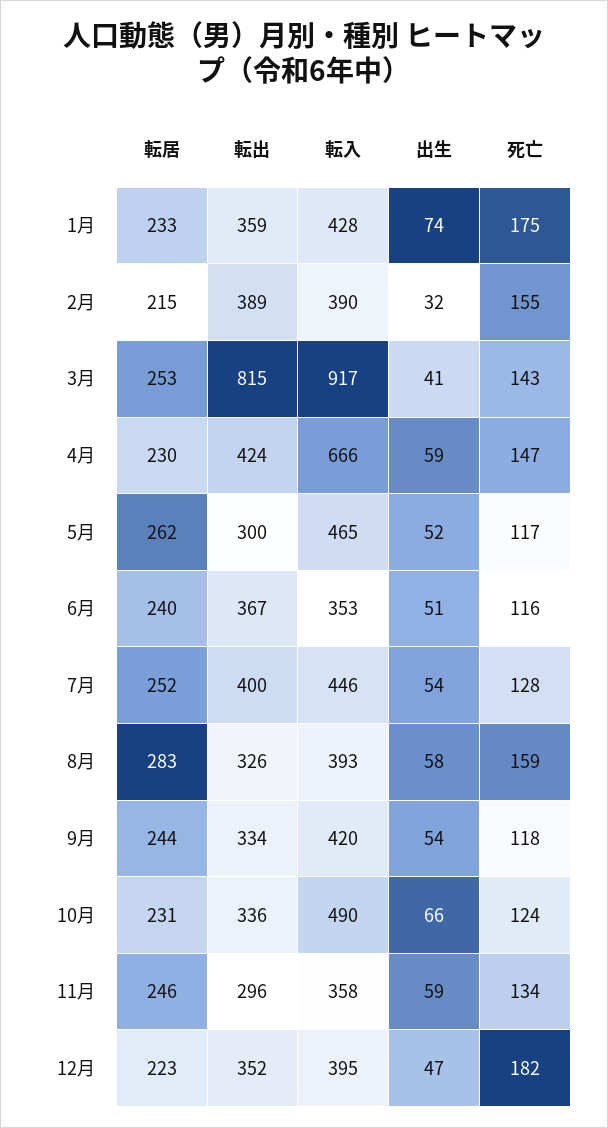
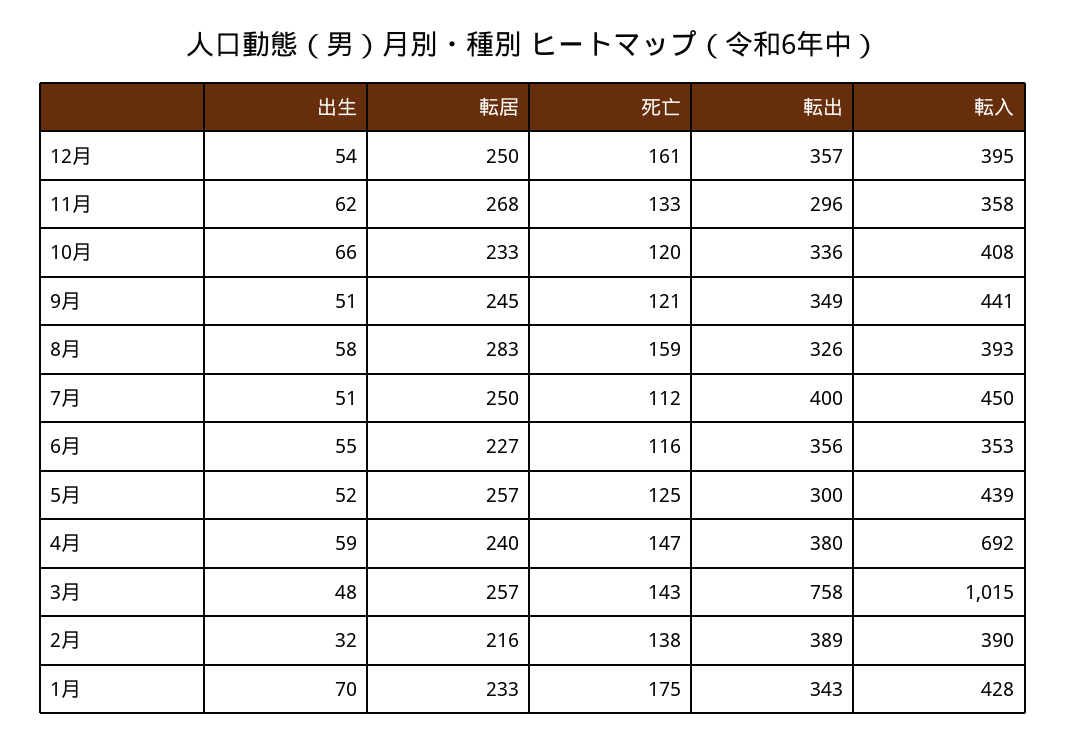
  {
    "転居": {
      "1月": 233,
-     "2月": 215,
+     "2月": 216,
-     "3月": 253,
+     "3月": 257,
-     "4月": 230,
+     "4月": 240,
-     "5月": 262,
+     "5月": 257,
-     "6月": 240,
+     "6月": 227,
-     "7月": 252,
+     "7月": 250,
      "8月": 283,
-     "9月": 244,
+     "9月": 245,
-     "10月": 231,
+     "10月": 233,
-     "11月": 246,
+     "11月": 268,
-     "12月": 223
+     "12月": 250
    },
    "転出": {
-     "1月": 359,
+     "1月": 343,
      "2月": 389,
-     "3月": 815,
+     "3月": 758,
-     "4月": 424,
+     "4月": 380,
      "5月": 300,
-     "6月": 367,
+     "6月": 356,
      "7月": 400,
      "8月": 326,
-     "9月": 334,
+     "9月": 349,
      "10月": 336,
      "11月": 296,
-     "12月": 352
+     "12月": 357
    },
    "転入": {
      "1月": 428,
      "2月": 390,
-     "3月": 917,
+     "3月": 1015,
-     "4月": 666,
+     "4月": 692,
-     "5月": 465,
+     "5月": 439,
      "6月": 353,
-     "7月": 446,
+     "7月": 450,
      "8月": 393,
-     "9月": 420,
+     "9月": 441,
-     "10月": 490,
+     "10月": 408,
      "11月": 358,
      "12月": 395
    },
    "出生": {
-     "1月": 74,
+     "1月": 70,
      "2月": 32,
-     "3月": 41,
+     "3月": 48,
      "4月": 59,
      "5月": 52,
-     "6月": 51,
+     "6月": 55,
-     "7月": 54,
+     "7月": 51,
      "8月": 58,
-     "9月": 54,
+     "9月": 51,
      "10月": 66,
-     "11月": 59,
+     "11月": 62,
-     "12月": 47
+     "12月": 54
    },
    "死亡": {
      "1月": 175,
-     "2月": 155,
+     "2月": 138,
      "3月": 143,
      "4月": 147,
-     "5月": 117,
+     "5月": 125,
      "6月": 116,
-     "7月": 128,
+     "7月": 112,
      "8月": 159,
-     "9月": 118,
+     "9月": 121,
-     "10月": 124,
+     "10月": 120,
-     "11月": 134,
+     "11月": 133,
-     "12月": 182
+     "12月": 161
    }
  }

